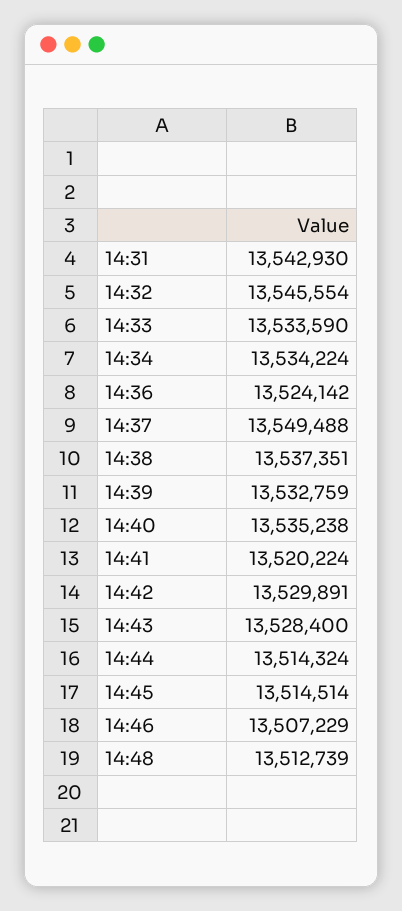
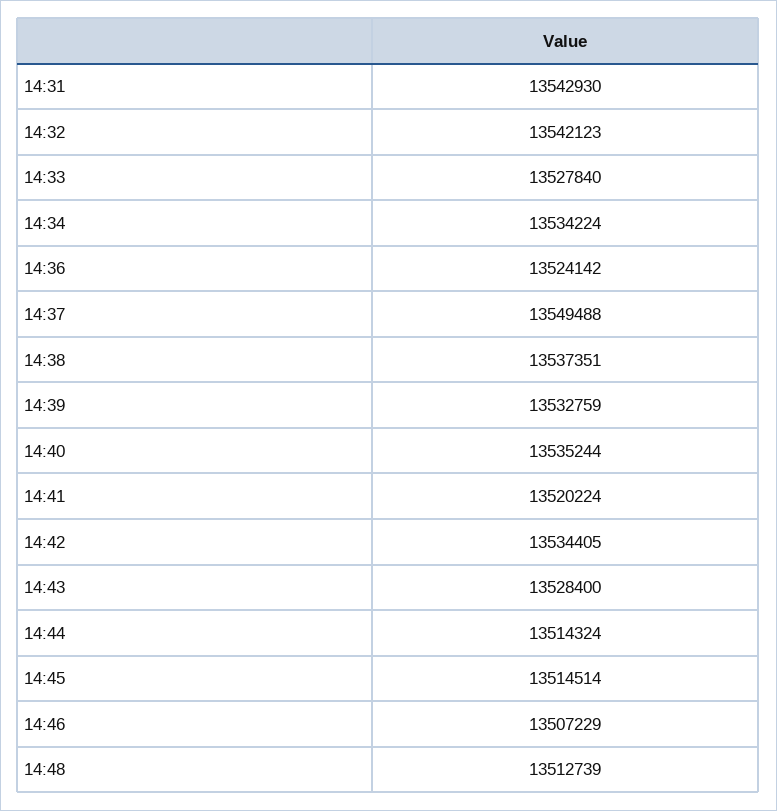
  {
    "14:31": 13542930,
-   "14:32": 13545554,
+   "14:32": 13542123,
-   "14:33": 13533590,
+   "14:33": 13527840,
    "14:34": 13534224,
    "14:36": 13524142,
    "14:37": 13549488,
    "14:38": 13537351,
    "14:39": 13532759,
-   "14:40": 13535238,
+   "14:40": 13535244,
    "14:41": 13520224,
-   "14:42": 13529891,
+   "14:42": 13534405,
    "14:43": 13528400,
    "14:44": 13514324,
    "14:45": 13514514,
    "14:46": 13507229,
    "14:48": 13512739
  }

